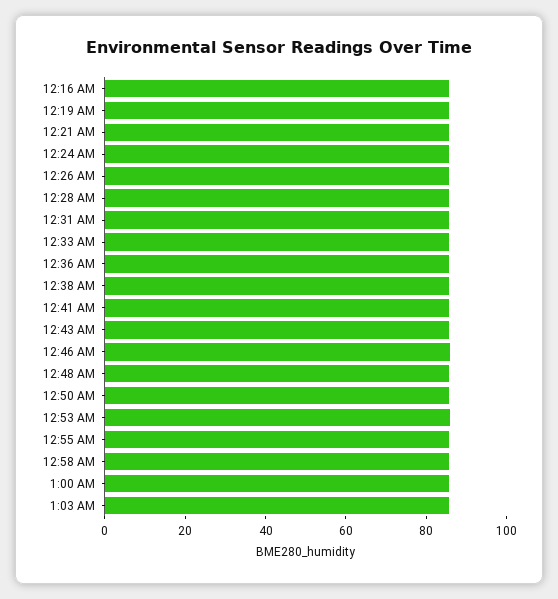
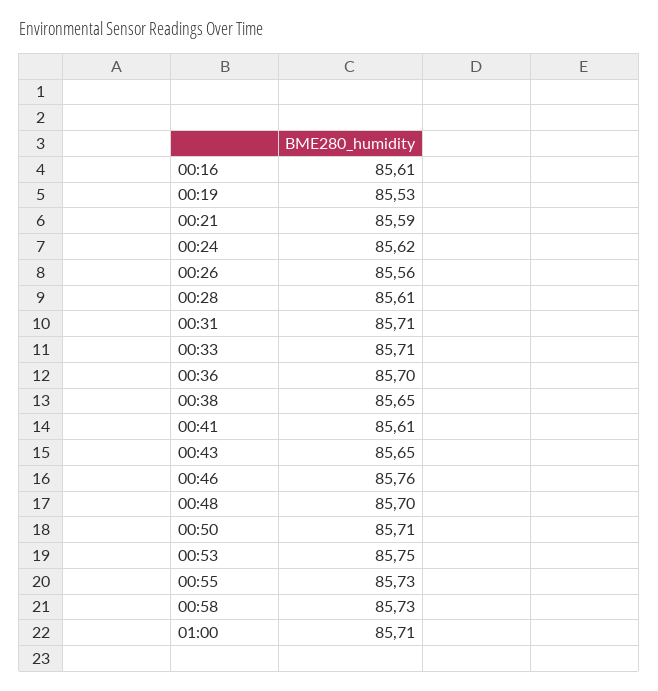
  {
    "12:16 AM": 85.61,
    "12:19 AM": 85.53,
    "12:21 AM": 85.59,
    "12:24 AM": 85.62,
    "12:26 AM": 85.56,
    "12:28 AM": 85.61,
    "12:31 AM": 85.71,
    "12:33 AM": 85.71,
    "12:36 AM": 85.7,
    "12:38 AM": 85.65,
    "12:41 AM": 85.61,
    "12:43 AM": 85.65,
    "12:46 AM": 85.76,
    "12:48 AM": 85.7,
    "12:50 AM": 85.71,
    "12:53 AM": 85.75,
    "12:55 AM": 85.73,
    "12:58 AM": 85.73,
-   "1:00 AM": 85.71,
+   "1:00 AM": 85.71
-   "1:03 AM": 85
  }

